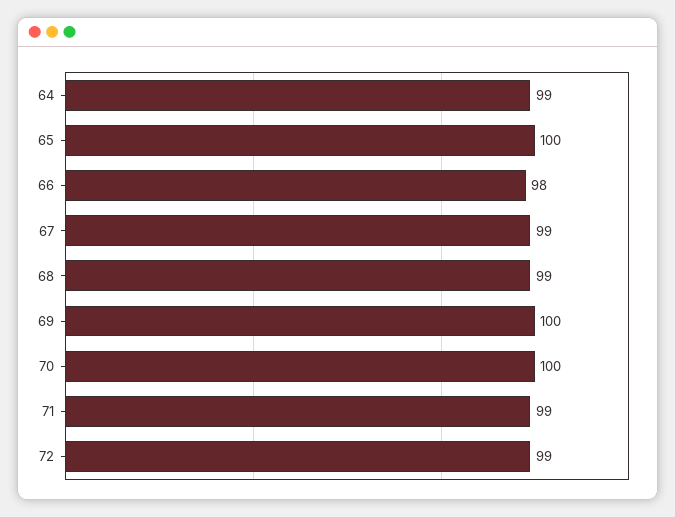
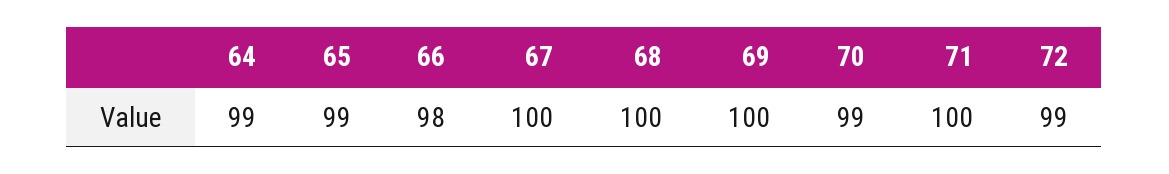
  {
    "64": 99,
-   "65": 100,
+   "65": 99,
    "66": 98,
-   "67": 99,
+   "67": 100,
-   "68": 99,
+   "68": 100,
    "69": 100,
-   "70": 100,
+   "70": 99,
-   "71": 99,
+   "71": 100,
    "72": 99
  }

